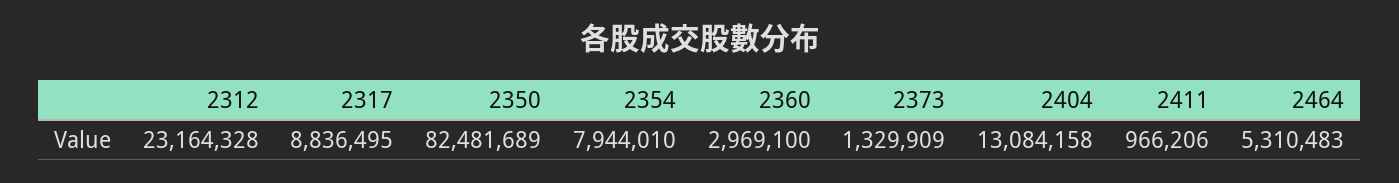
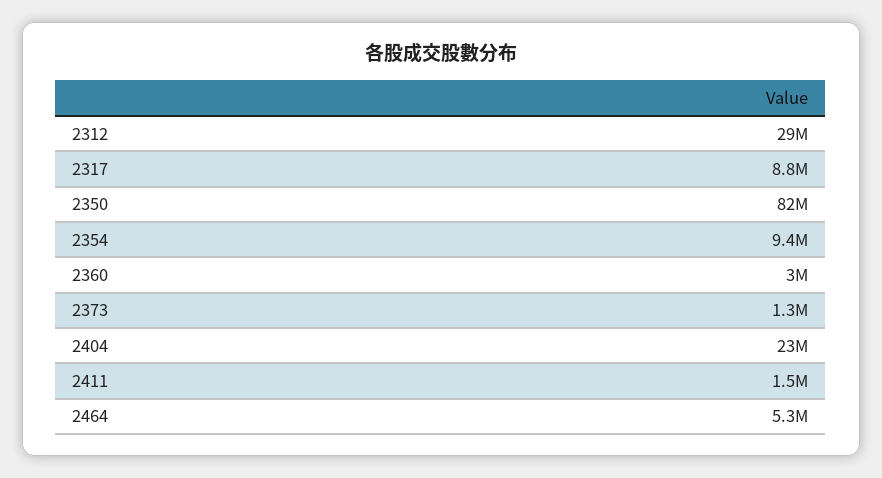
  {
-   "2312": 23164328,
+   "2312": 29000000,
    "2317": 8836495,
    "2350": 82481689,
-   "2354": 7944010,
+   "2354": 9400000,
    "2360": 2969100,
    "2373": 1329909,
-   "2404": 13084158,
+   "2404": 23000000,
-   "2411": 966206,
+   "2411": 1500000,
    "2464": 5310483
  }

